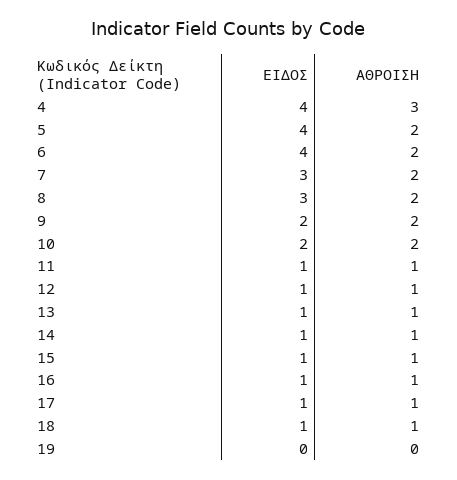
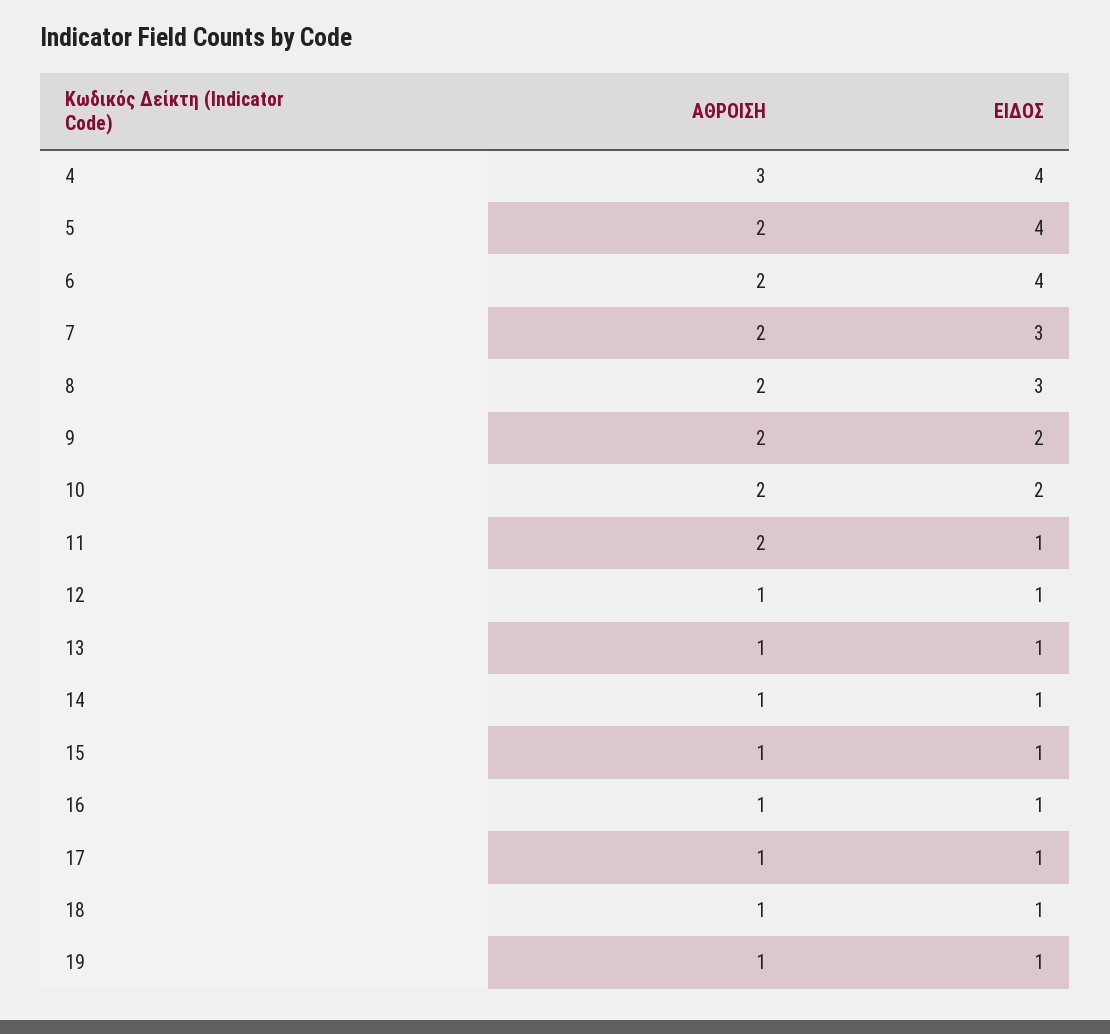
  {
    "ΕΙΔΟΣ": {
      "4": 4,
      "5": 4,
      "6": 4,
      "7": 3,
      "8": 3,
      "9": 2,
      "10": 2,
      "11": 1,
      "12": 1,
      "13": 1,
      "14": 1,
      "15": 1,
      "16": 1,
      "17": 1,
      "18": 1,
-     "19": 0
+     "19": 1
    },
    "ΑΘΡΟΙΣΗ": {
      "4": 3,
      "5": 2,
      "6": 2,
      "7": 2,
      "8": 2,
      "9": 2,
      "10": 2,
-     "11": 1,
+     "11": 2,
      "12": 1,
      "13": 1,
      "14": 1,
      "15": 1,
      "16": 1,
      "17": 1,
      "18": 1,
-     "19": 0
+     "19": 1
    }
  }

